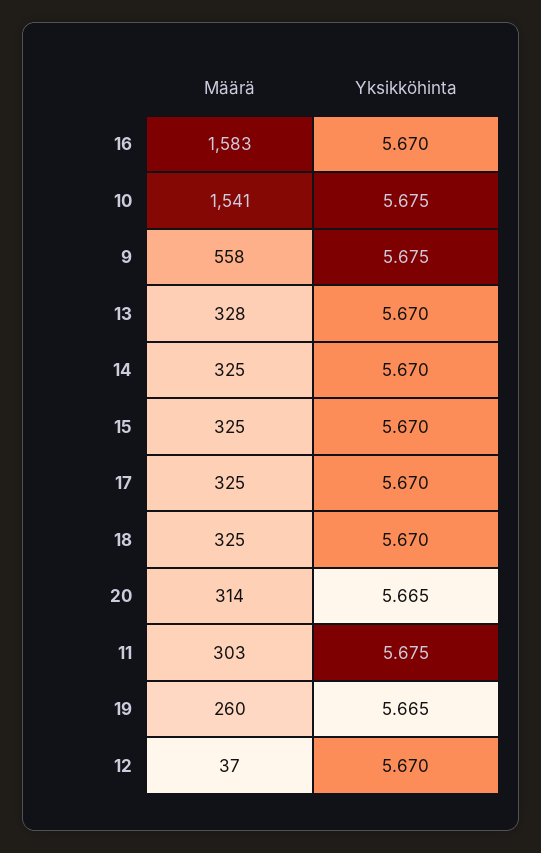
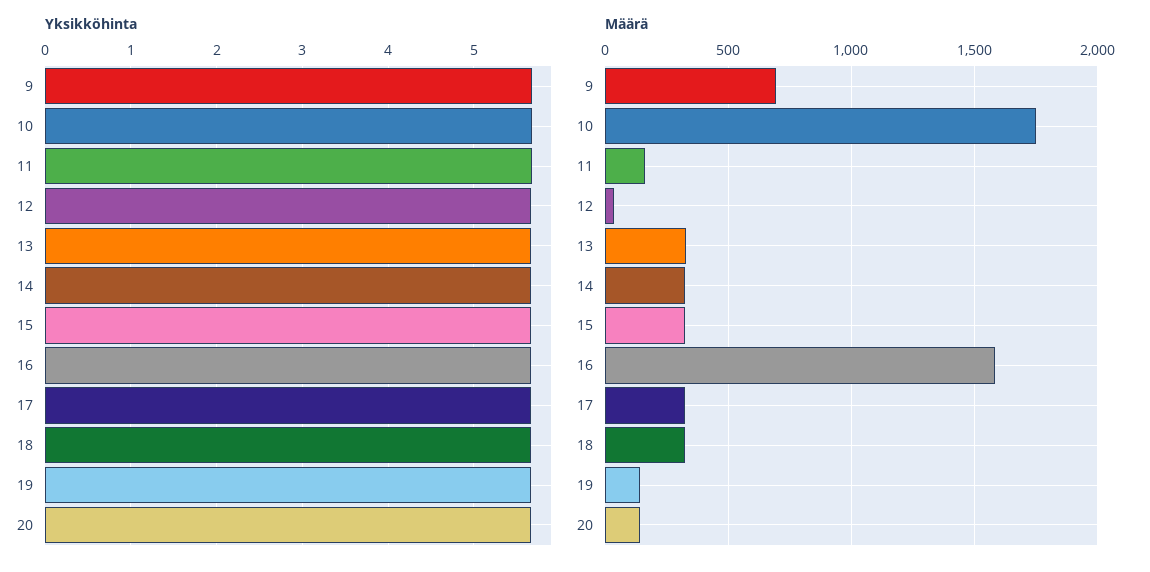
  {
    "Määrä": {
      "16": 1583,
-     "10": 1541,
+     "10": 1750,
-     "9": 558,
+     "9": 700,
      "13": 328,
      "14": 325,
      "15": 325,
      "17": 325,
      "18": 325,
-     "20": 314,
+     "20": 150,
-     "11": 303,
+     "11": 150,
-     "19": 260,
+     "19": 150,
      "12": 37
    },
    "Yksikköhinta": {
      "16": 5.67,
      "10": 5.675,
      "9": 5.675,
      "13": 5.67,
      "14": 5.67,
      "15": 5.67,
      "17": 5.67,
      "18": 5.67,
      "20": 5.665,
      "11": 5.675,
      "19": 5.665,
      "12": 5.67
    }
  }

